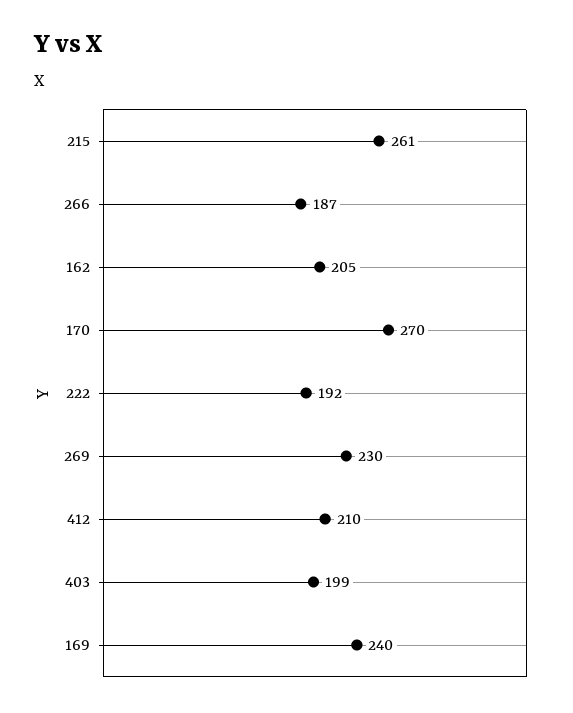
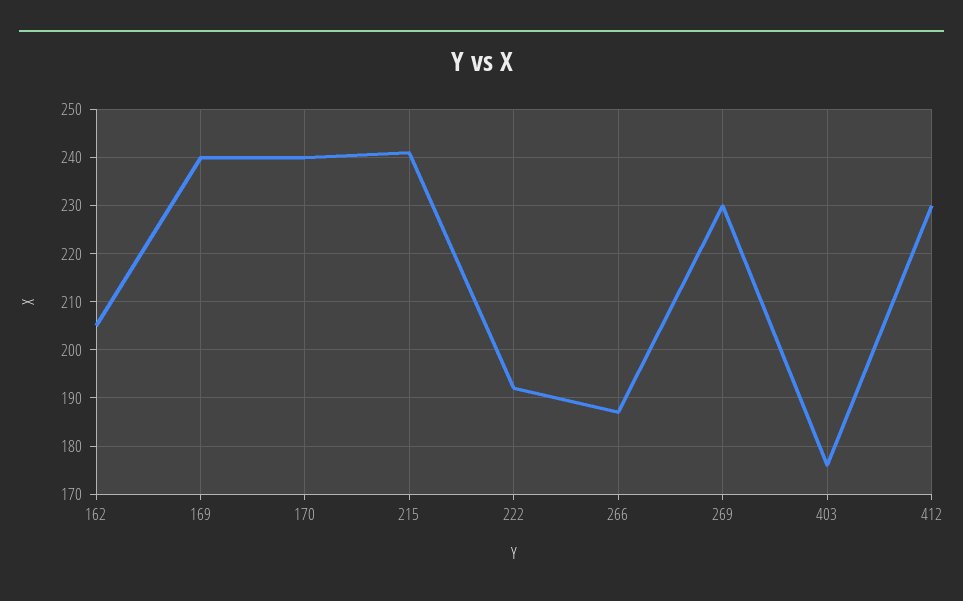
  {
-   "215": 261,
+   "215": 240,
    "266": 187,
    "162": 205,
-   "170": 270,
+   "170": 240,
    "222": 192,
    "269": 230,
-   "412": 210,
+   "412": 230,
-   "403": 199,
+   "403": 175,
    "169": 240
  }

